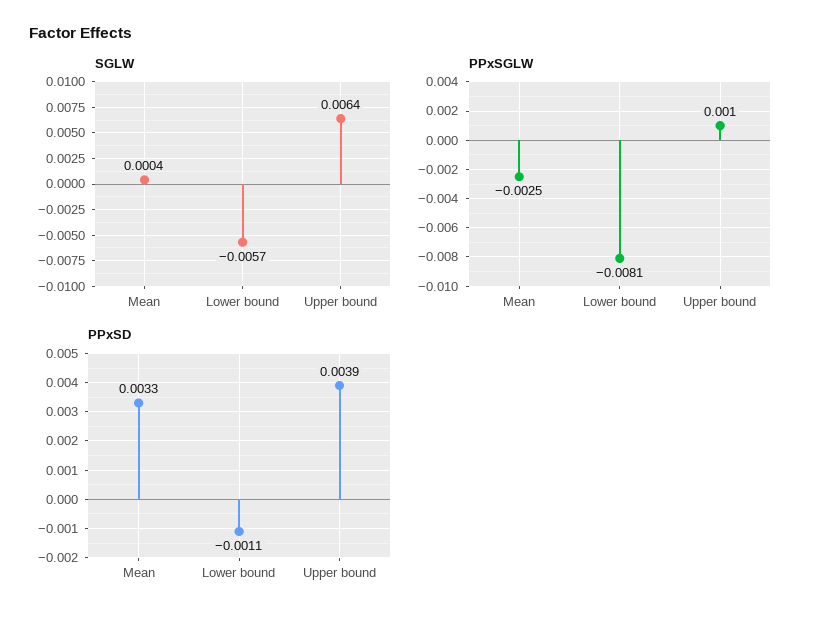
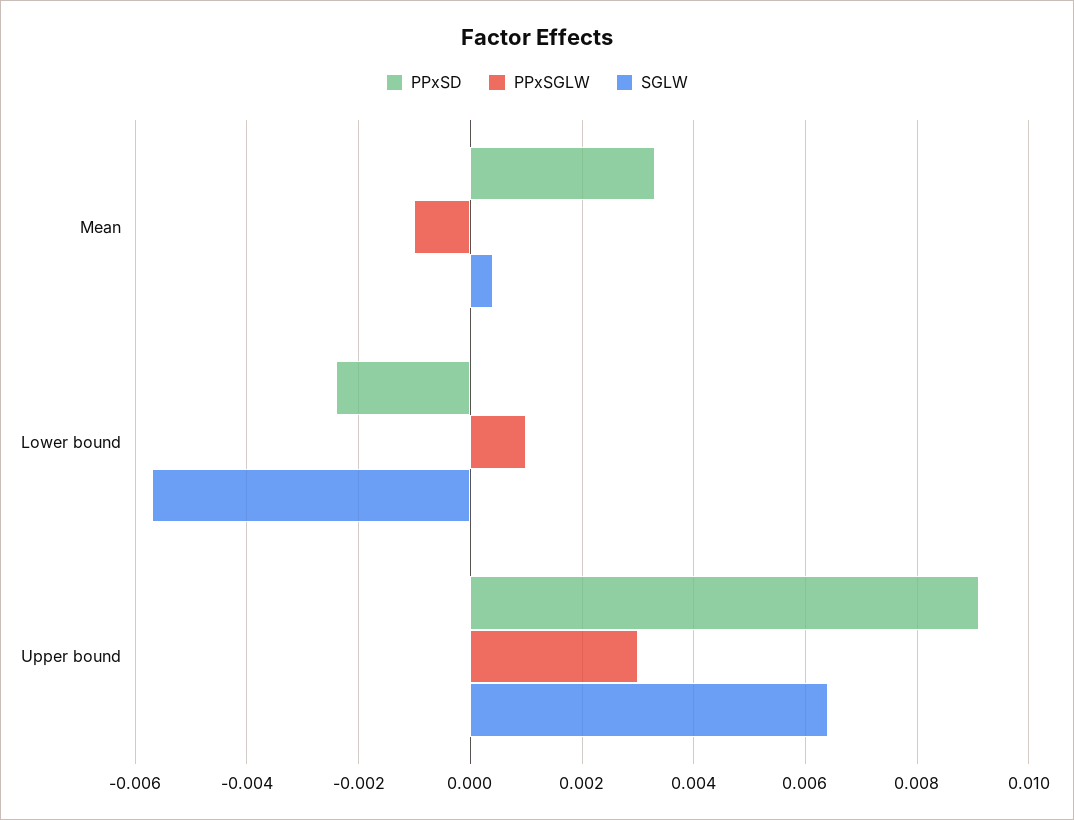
  {
    "SGLW": {
      "Mean": 0.0004,
      "Lower bound": -0.0057,
      "Upper bound": 0.0064
    },
    "PPxSGLW": {
-     "Mean": -0.0025,
+     "Mean": -0.001,
-     "Lower bound": -0.0081,
+     "Lower bound": 0.001,
-     "Upper bound": 0.001
+     "Upper bound": 0.003
    },
    "PPxSD": {
      "Mean": 0.0033,
-     "Lower bound": -0.0011,
+     "Lower bound": -0.0025,
-     "Upper bound": 0.0039
+     "Upper bound": 0.009
    }
  }

